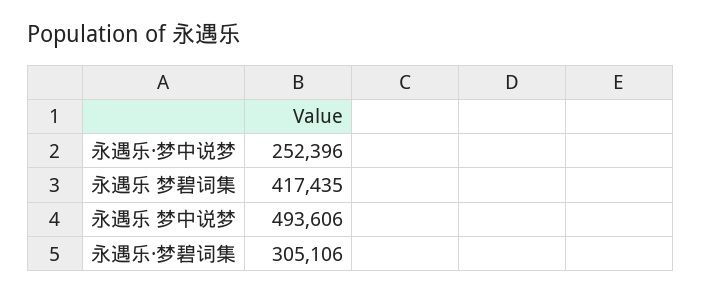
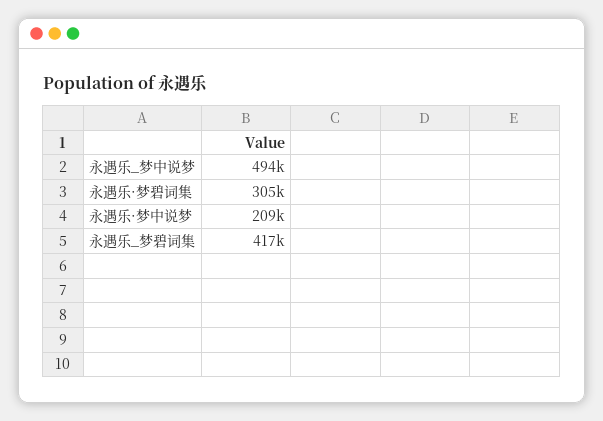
  {
-   "永遇乐·梦中说梦": 252396,
+   "永遇乐·梦中说梦": 209000,
    "永遇乐 梦碧词集": 417435,
    "永遇乐 梦中说梦": 493606,
    "永遇乐·梦碧词集": 305106
  }

